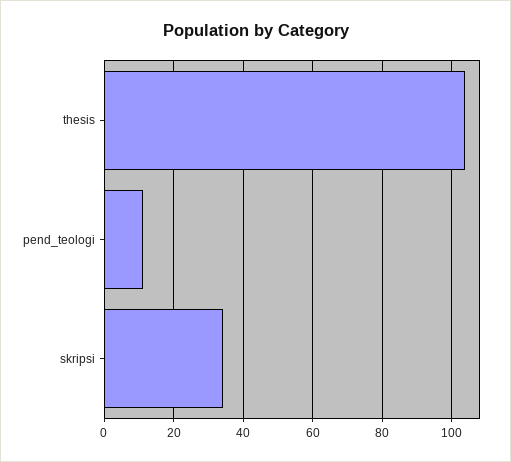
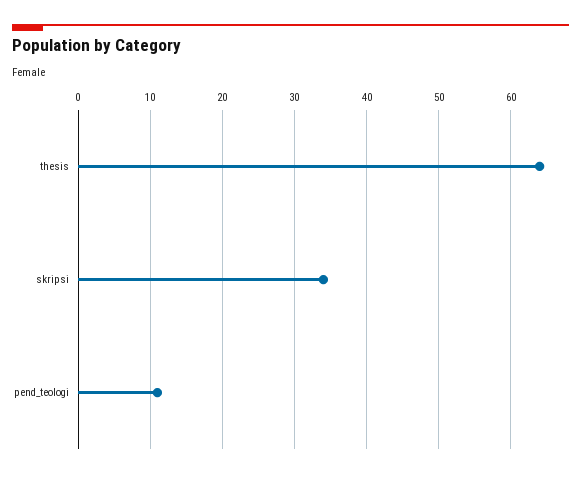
  {
-   "thesis": 105,
+   "thesis": 64,
    "pend_teologi": 11,
    "skripsi": 34
  }

